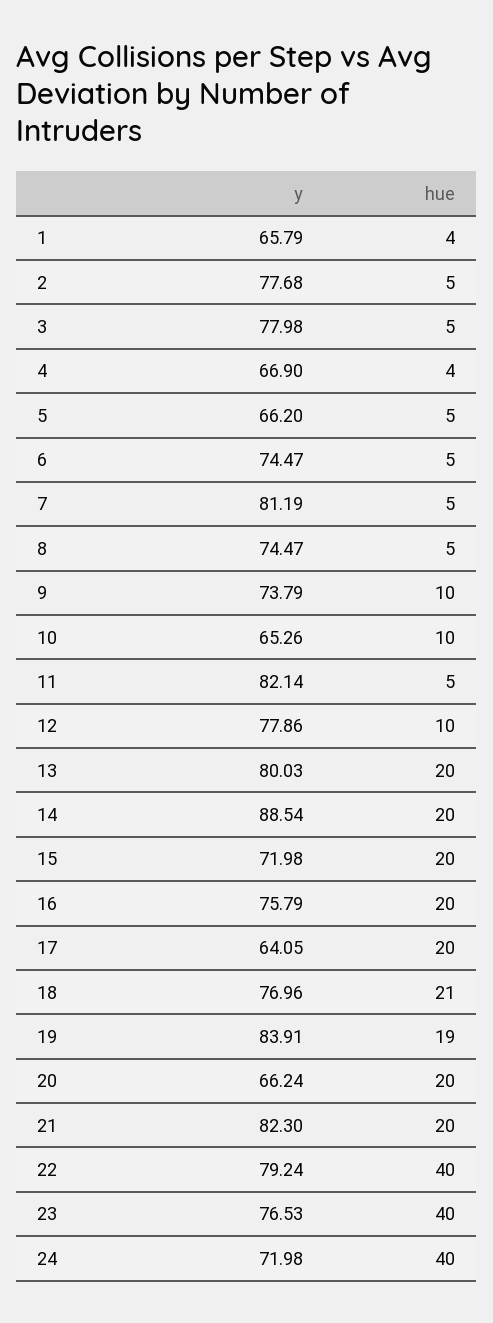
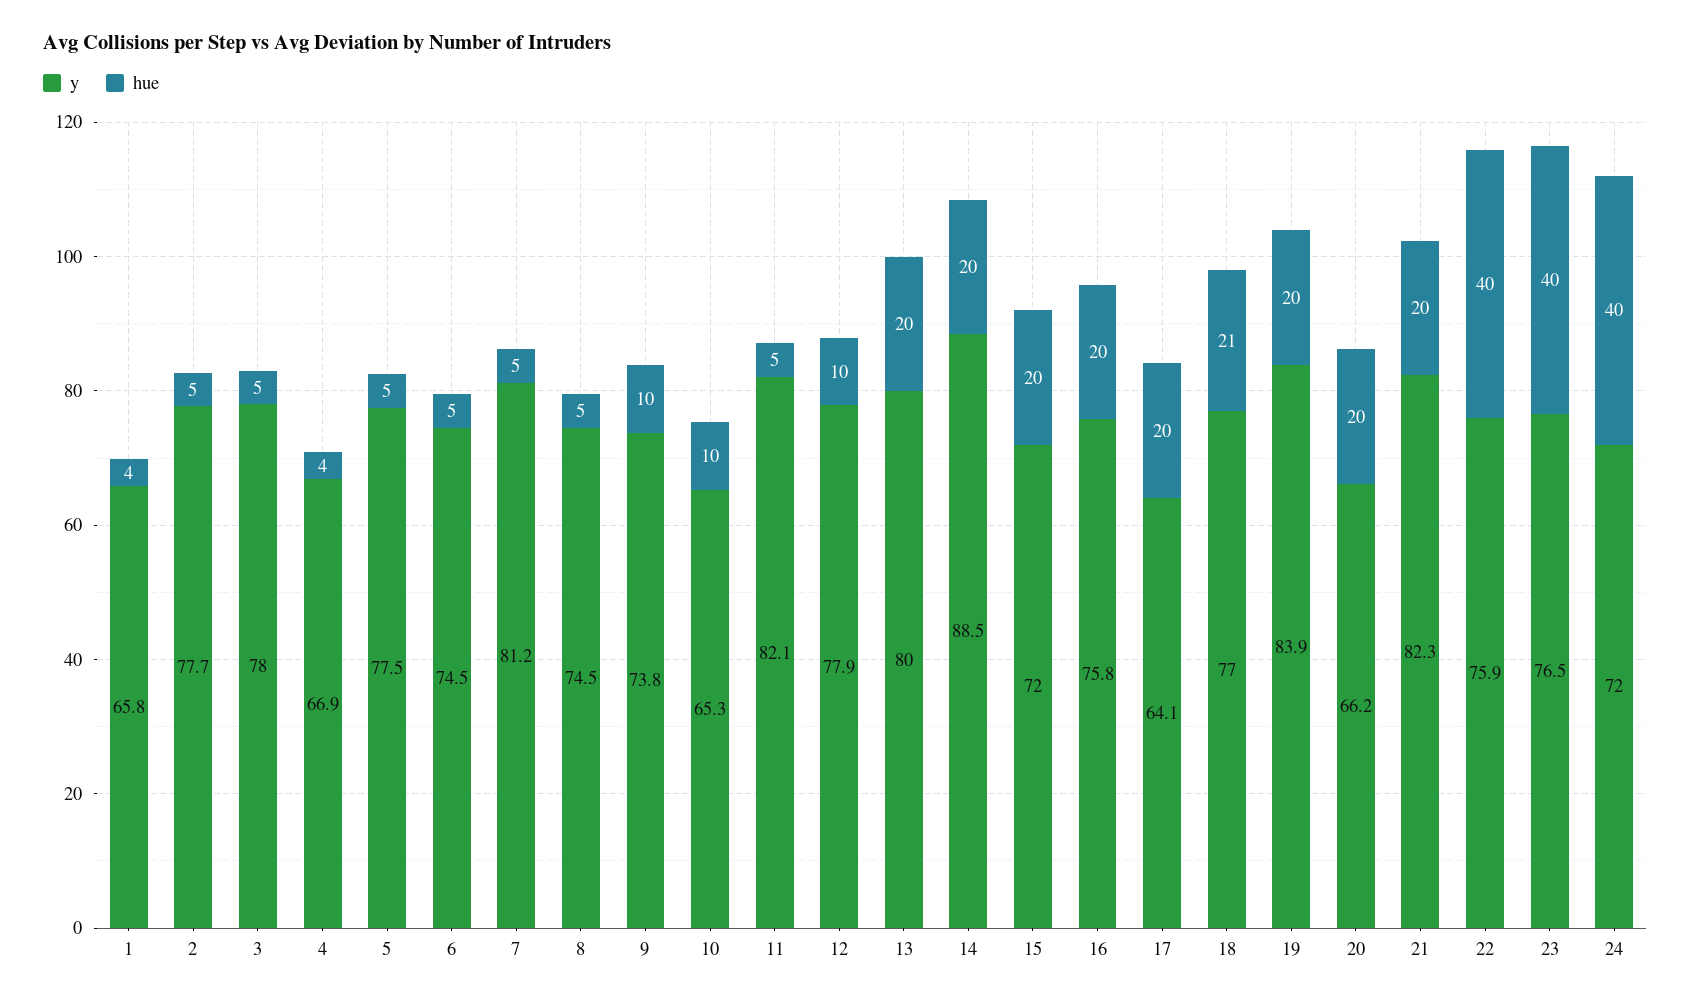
  {
    "y": {
      "1": 65.79,
      "2": 77.68,
      "3": 77.98,
      "4": 66.9,
-     "5": 66.2,
+     "5": 77.5,
      "6": 74.47,
      "7": 81.19,
      "8": 74.47,
      "9": 73.79,
      "10": 65.26,
      "11": 82.14,
      "12": 77.86,
      "13": 80.03,
      "14": 88.54,
      "15": 71.98,
      "16": 75.79,
      "17": 64.05,
      "18": 76.96,
      "19": 83.91,
      "20": 66.24,
      "21": 82.3,
-     "22": 79.24,
+     "22": 75.9,
      "23": 76.53,
      "24": 71.98
    },
    "hue": {
      "1": 4,
      "2": 5,
      "3": 5,
      "4": 4,
      "5": 5,
      "6": 5,
      "7": 5,
      "8": 5,
      "9": 10,
      "10": 10,
      "11": 5,
      "12": 10,
      "13": 20,
      "14": 20,
      "15": 20,
      "16": 20,
      "17": 20,
      "18": 21,
-     "19": 19,
+     "19": 20,
      "20": 20,
      "21": 20,
      "22": 40,
      "23": 40,
      "24": 40
    }
  }

